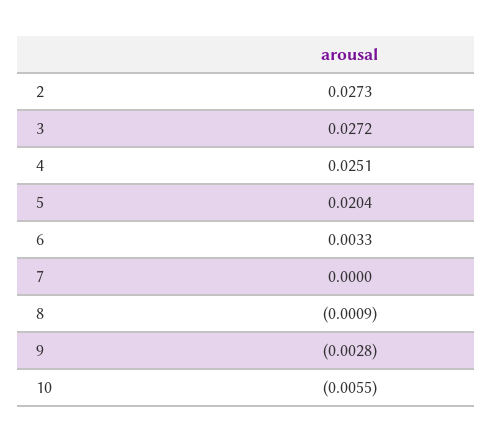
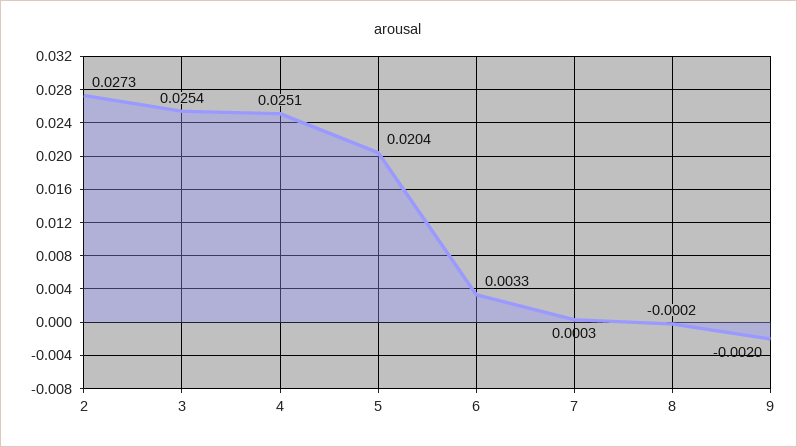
  {
    "2": 0.0273,
-   "3": 0.0272,
+   "3": 0.0254,
    "4": 0.0251,
    "5": 0.0204,
    "6": 0.0033,
-   "7": 0,
+   "7": 0.0003,
-   "8": -0.0009,
+   "8": -0.0002,
-   "9": -0.0028,
+   "9": -0.002
-   "10": -0.0055
  }

